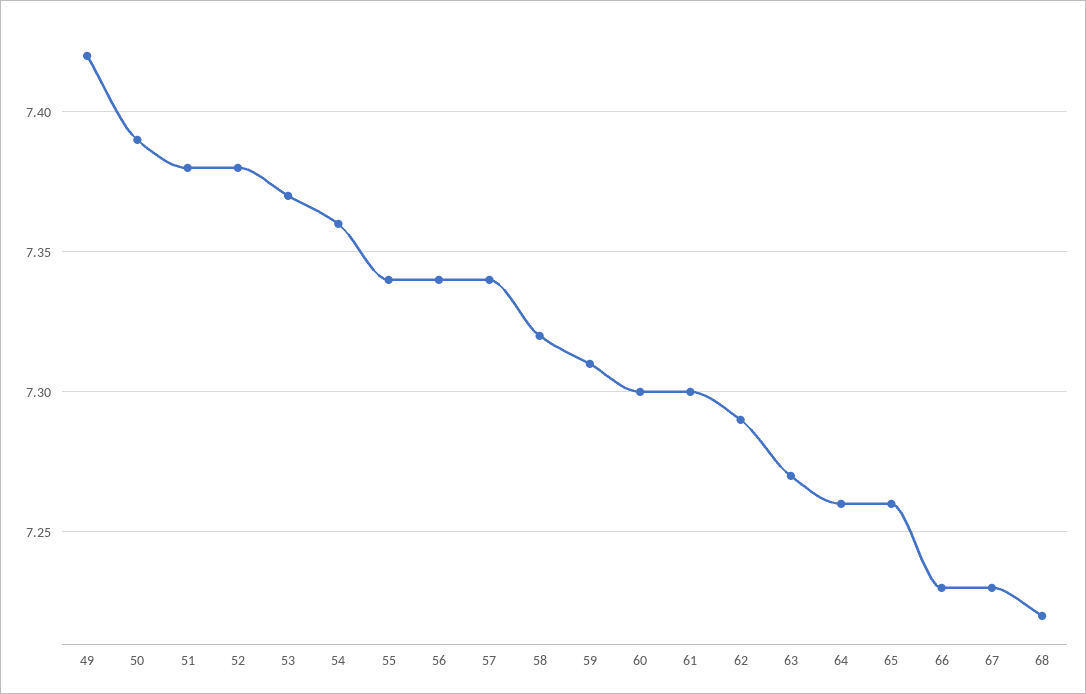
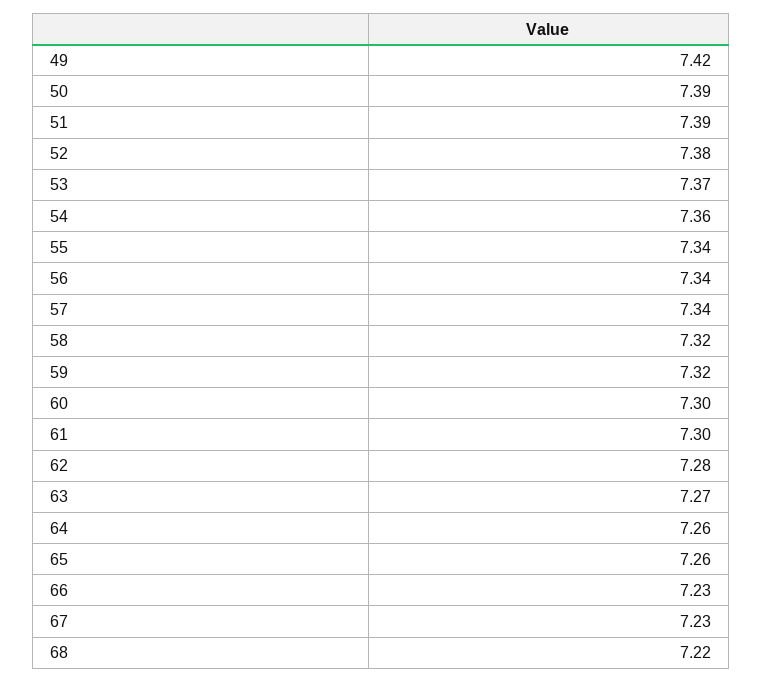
  {
    "49": 7.42,
    "50": 7.39,
-   "51": 7.38,
+   "51": 7.39,
    "52": 7.38,
    "53": 7.37,
    "54": 7.36,
    "55": 7.34,
    "56": 7.34,
    "57": 7.34,
    "58": 7.32,
-   "59": 7.31,
+   "59": 7.32,
    "60": 7.3,
    "61": 7.3,
-   "62": 7.29,
+   "62": 7.28,
    "63": 7.27,
    "64": 7.26,
    "65": 7.26,
    "66": 7.23,
    "67": 7.23,
    "68": 7.22
  }

